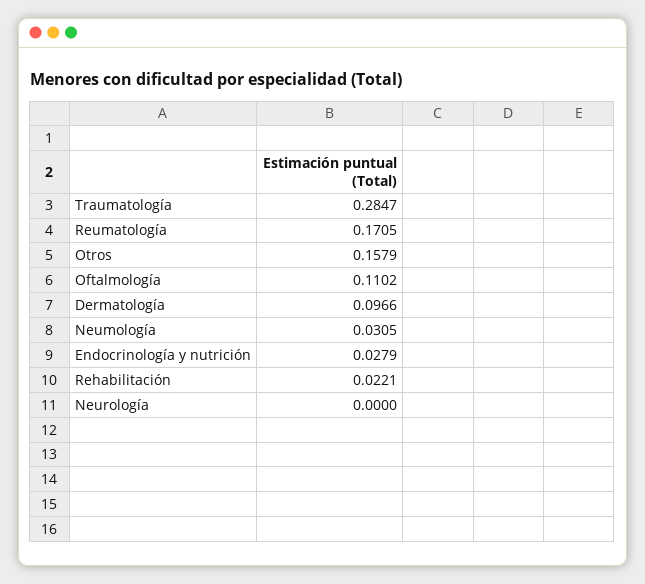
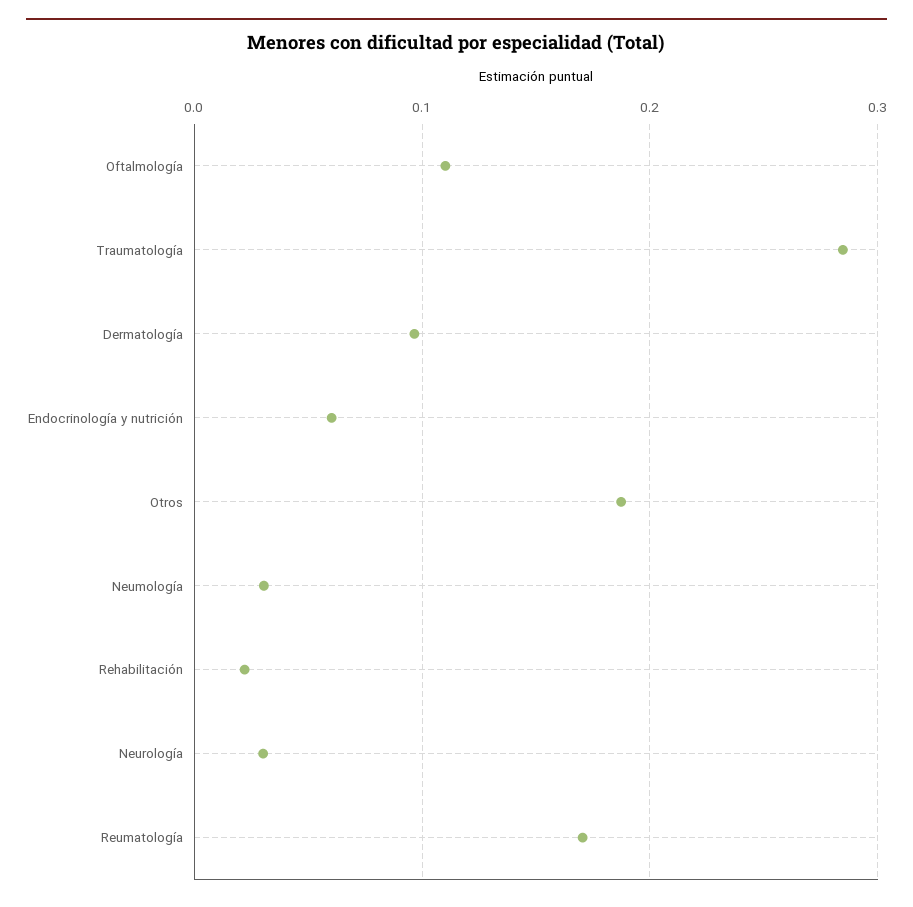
  {
    "Traumatología": 0.2847,
    "Reumatología": 0.1705,
-   "Otros": 0.1579,
+   "Otros": 0.19,
    "Oftalmología": 0.1102,
    "Dermatología": 0.0966,
    "Neumología": 0.0305,
-   "Endocrinología y nutrición": 0.0279,
+   "Endocrinología y nutrición": 0.06,
    "Rehabilitación": 0.0221,
-   "Neurología": 0
+   "Neurología": 0.03
  }

